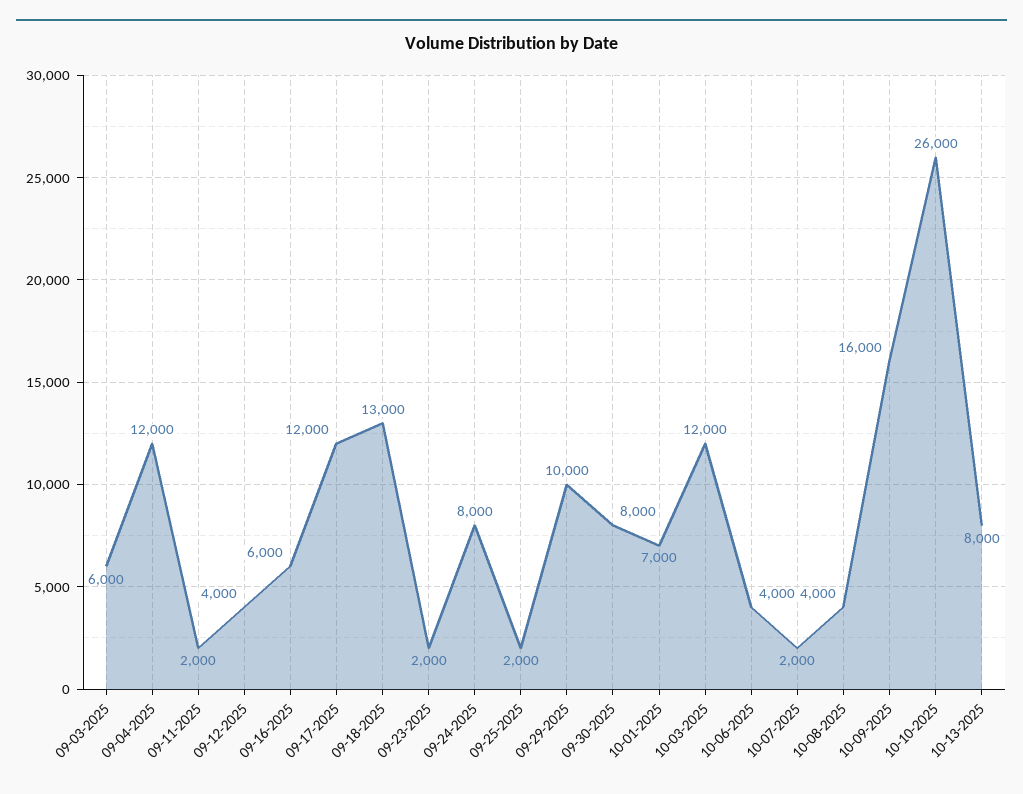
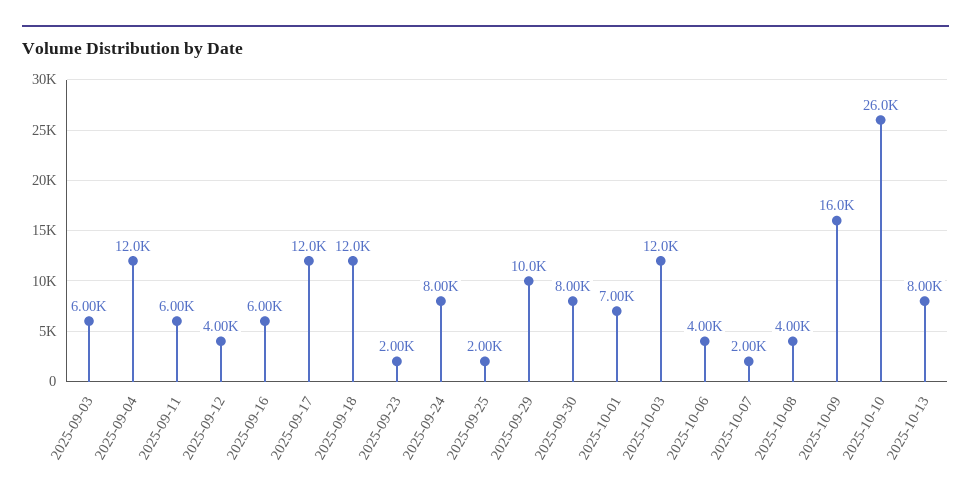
  {
    "09-03-2025": 6000,
    "09-04-2025": 12000,
-   "09-11-2025": 2000,
+   "09-11-2025": 6000,
    "09-12-2025": 4000,
    "09-16-2025": 6000,
    "09-17-2025": 12000,
-   "09-18-2025": 13000,
+   "09-18-2025": 12000,
    "09-23-2025": 2000,
    "09-24-2025": 8000,
    "09-25-2025": 2000,
    "09-29-2025": 10000,
    "09-30-2025": 8000,
    "10-01-2025": 7000,
    "10-03-2025": 12000,
    "10-06-2025": 4000,
    "10-07-2025": 2000,
    "10-08-2025": 4000,
    "10-09-2025": 16000,
    "10-10-2025": 26000,
    "10-13-2025": 8000
  }

